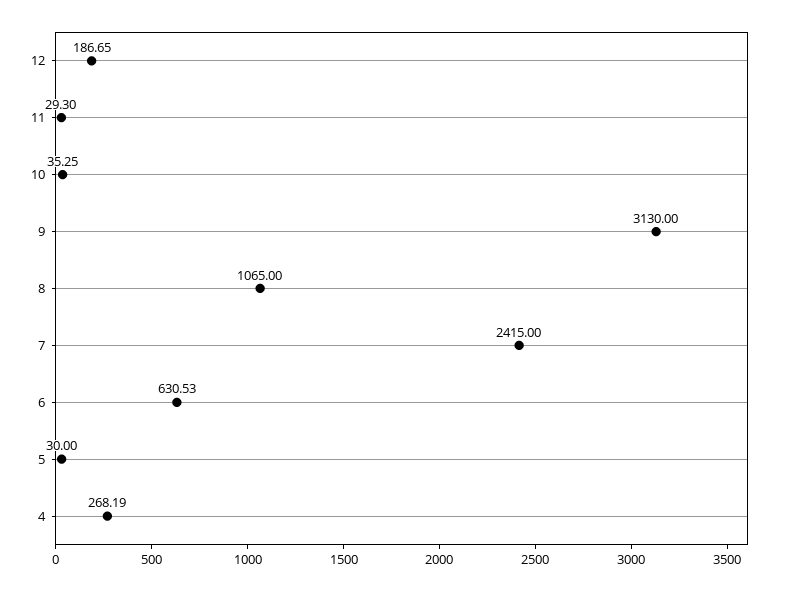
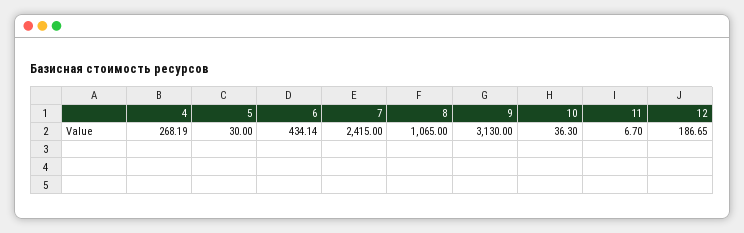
  {
    "12": 186.65,
-   "11": 29.3,
+   "11": 6.7,
-   "10": 35.25,
+   "10": 36.3,
    "9": 3130,
    "8": 1065,
    "7": 2415,
-   "6": 630.53,
+   "6": 434.14,
    "5": 30,
    "4": 268.19
  }

